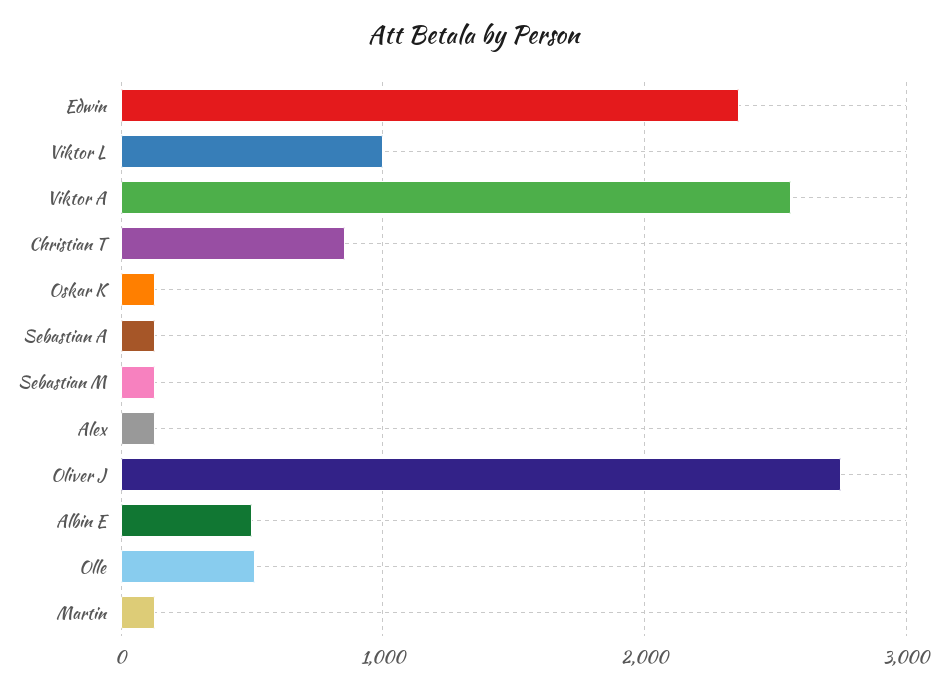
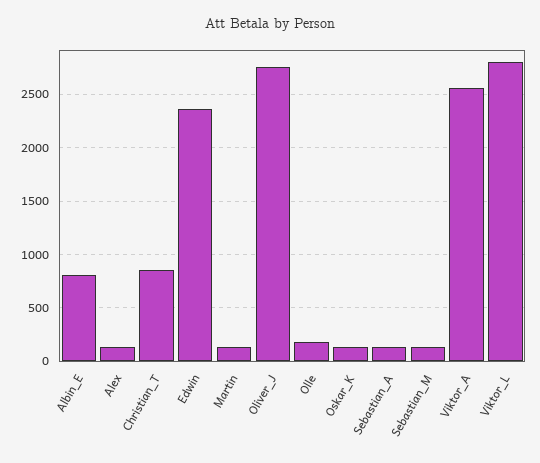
  {
    "Edwin": 2400,
-   "Viktor L": 1000,
+   "Viktor L": 2800,
    "Viktor A": 2600,
    "Christian T": 900,
    "Oskar K": 100,
    "Sebastian A": 100,
    "Sebastian M": 100,
    "Alex": 100,
    "Oliver J": 2800,
-   "Albin E": 500,
+   "Albin E": 800,
-   "Olle": 500,
+   "Olle": 200,
    "Martin": 100
  }

